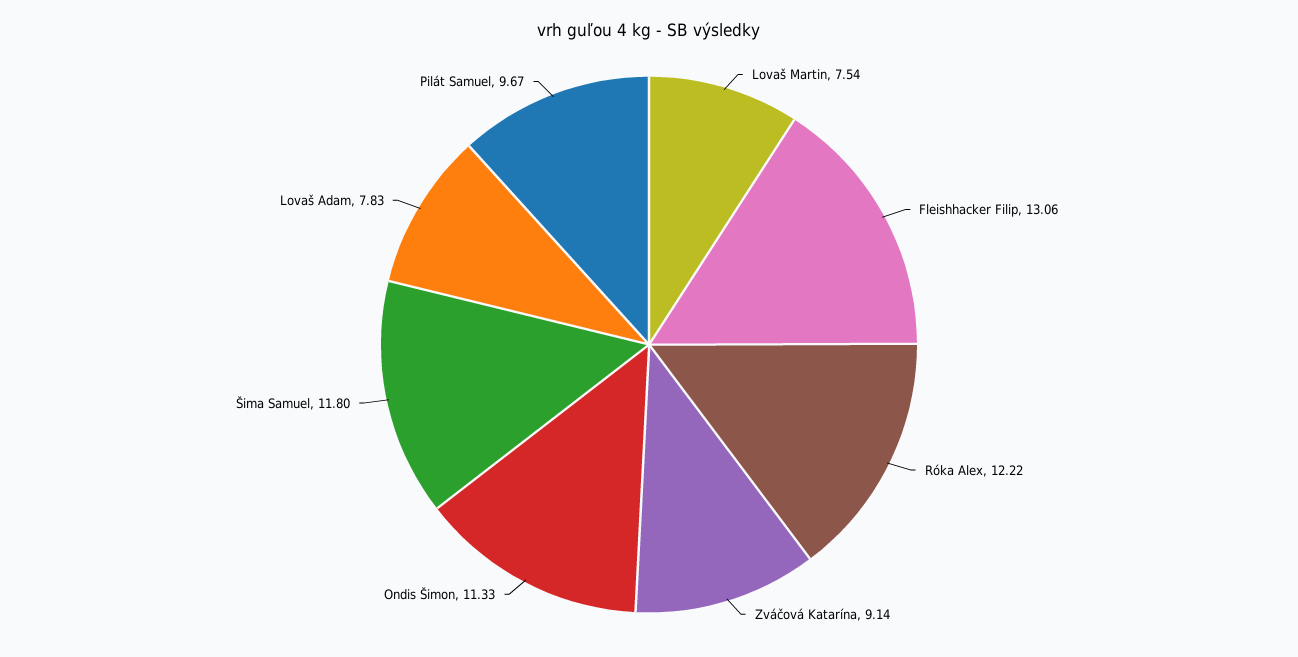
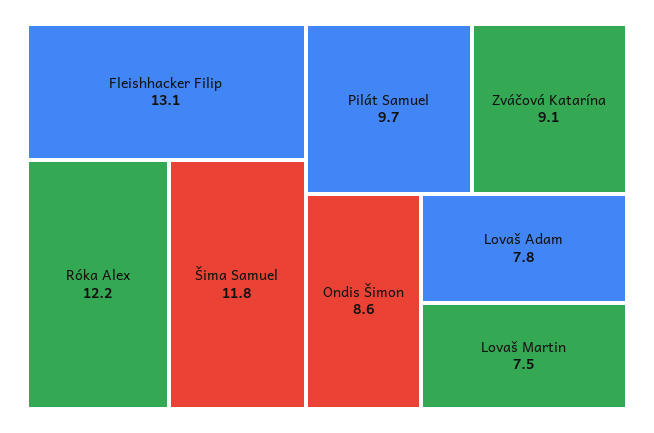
  {
    "Lovaš Martin": 7.54,
    "Fleishhacker Filip": 13.06,
    "Róka Alex": 12.22,
    "Zváčová Katarína": 9.14,
-   "Ondis Šimon": 11.33,
+   "Ondis Šimon": 8.6,
    "Šima Samuel": 11.8,
    "Lovaš Adam": 7.83,
    "Pilát Samuel": 9.67
  }

